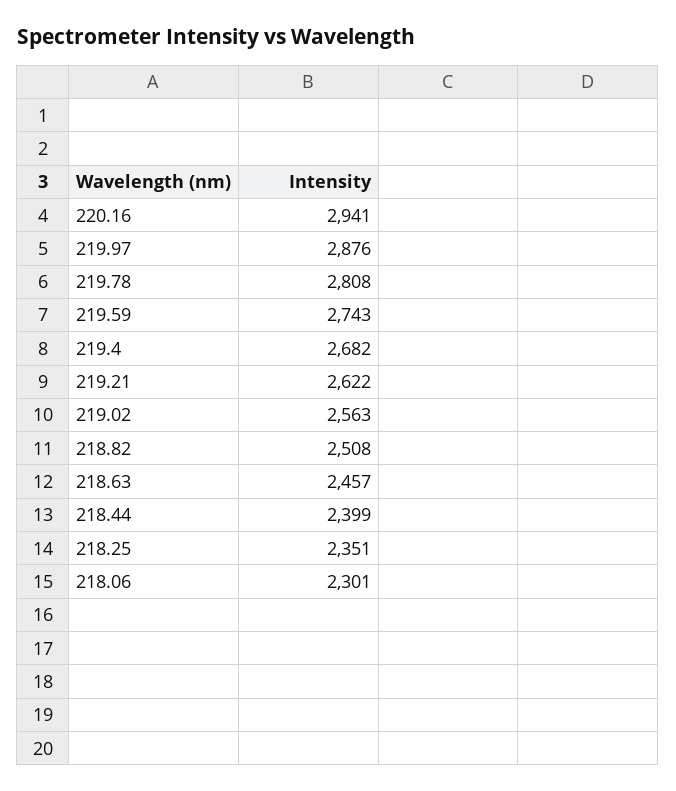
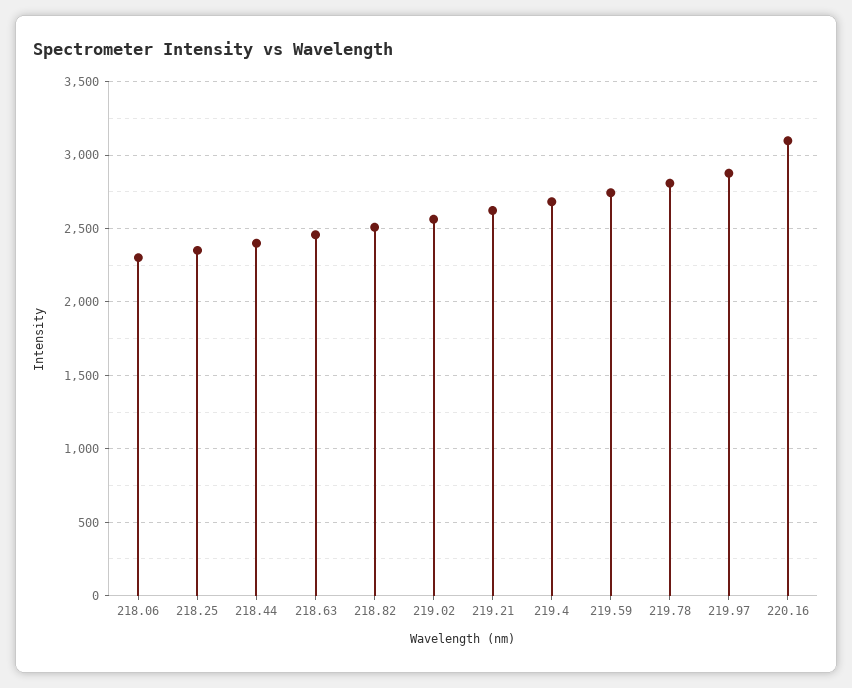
  {
-   "220.16": 2941,
+   "220.16": 3100,
    "219.97": 2876,
    "219.78": 2808,
    "219.59": 2743,
    "219.4": 2682,
    "219.21": 2622,
    "219.02": 2563,
    "218.82": 2508,
    "218.63": 2457,
    "218.44": 2399,
    "218.25": 2351,
    "218.06": 2301
  }

